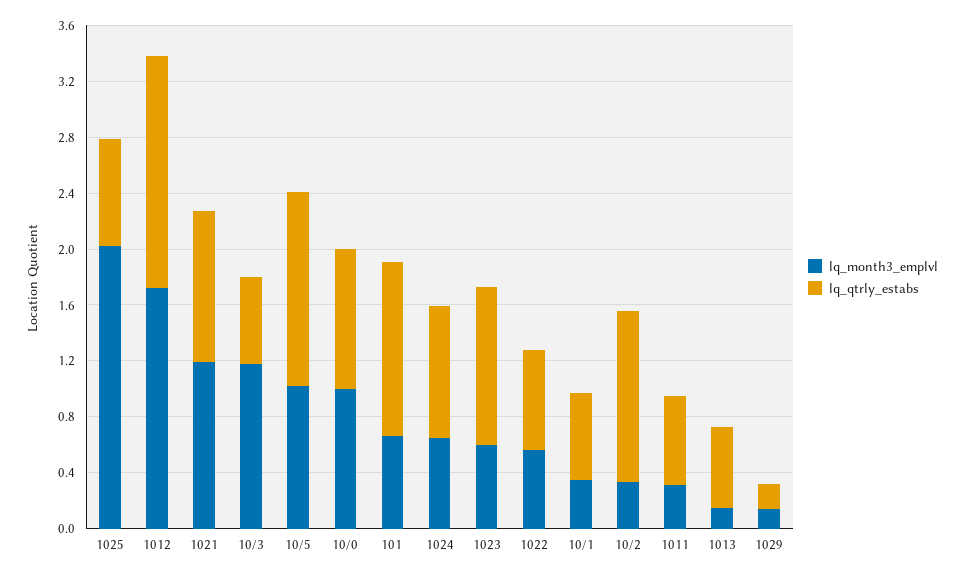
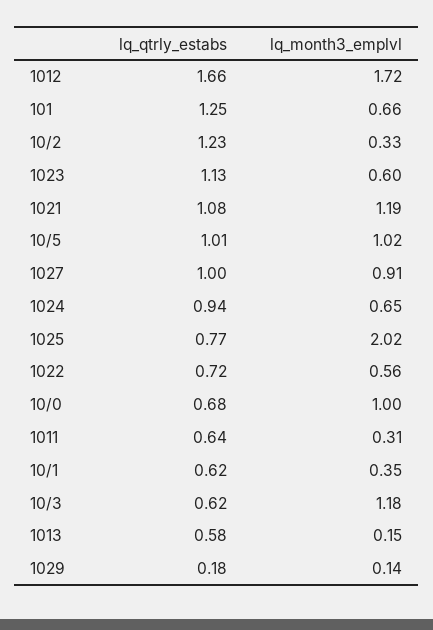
  {
    "lq_month3_emplvl": {
      "1025": 2.02,
      "1012": 1.72,
      "1021": 1.19,
      "10/3": 1.18,
      "10/5": 1.02,
      "10/0": 1,
      "101": 0.66,
      "1024": 0.65,
      "1023": 0.6,
      "1022": 0.56,
      "10/1": 0.35,
      "10/2": 0.33,
      "1011": 0.31,
      "1013": 0.15,
-     "1029": 0.14
+     "1029": 0.14,
+     "1027": 0.91
    },
    "lq_qtrly_estabs": {
      "1025": 0.77,
      "1012": 1.66,
      "1021": 1.08,
      "10/3": 0.62,
-     "10/5": 1.4,
+     "10/5": 1.01,
-     "10/0": 1,
+     "10/0": 0.68,
      "101": 1.25,
      "1024": 0.94,
      "1023": 1.13,
      "1022": 0.72,
      "10/1": 0.62,
      "10/2": 1.23,
      "1011": 0.64,
      "1013": 0.58,
-     "1029": 0.18
+     "1029": 0.18,
+     "1027": 1
    }
  }

